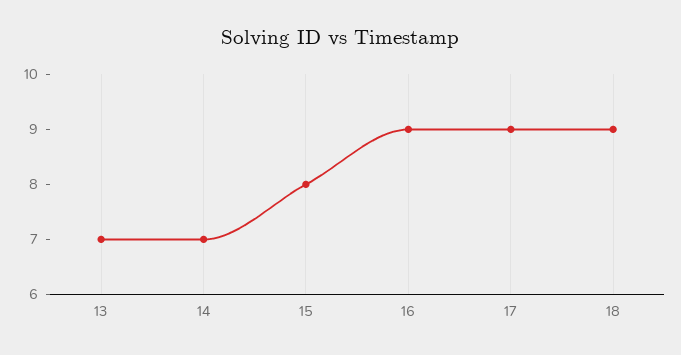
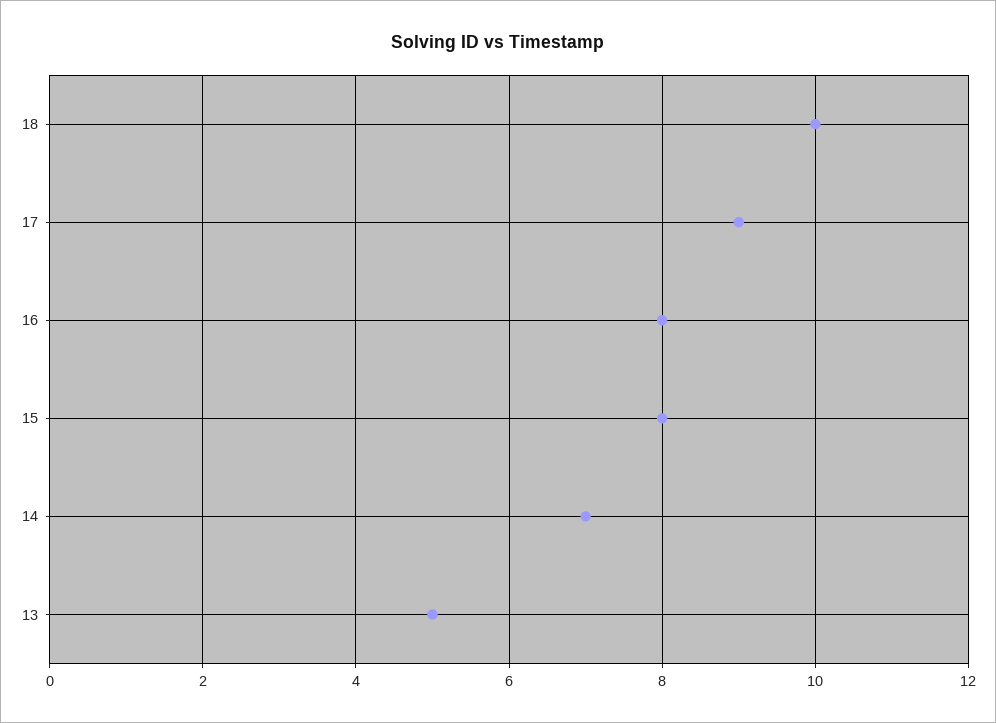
  {
-   "13": 7,
+   "13": 5,
    "14": 7,
    "15": 8,
-   "16": 9,
+   "16": 8,
    "17": 9,
-   "18": 9
+   "18": 10
  }

